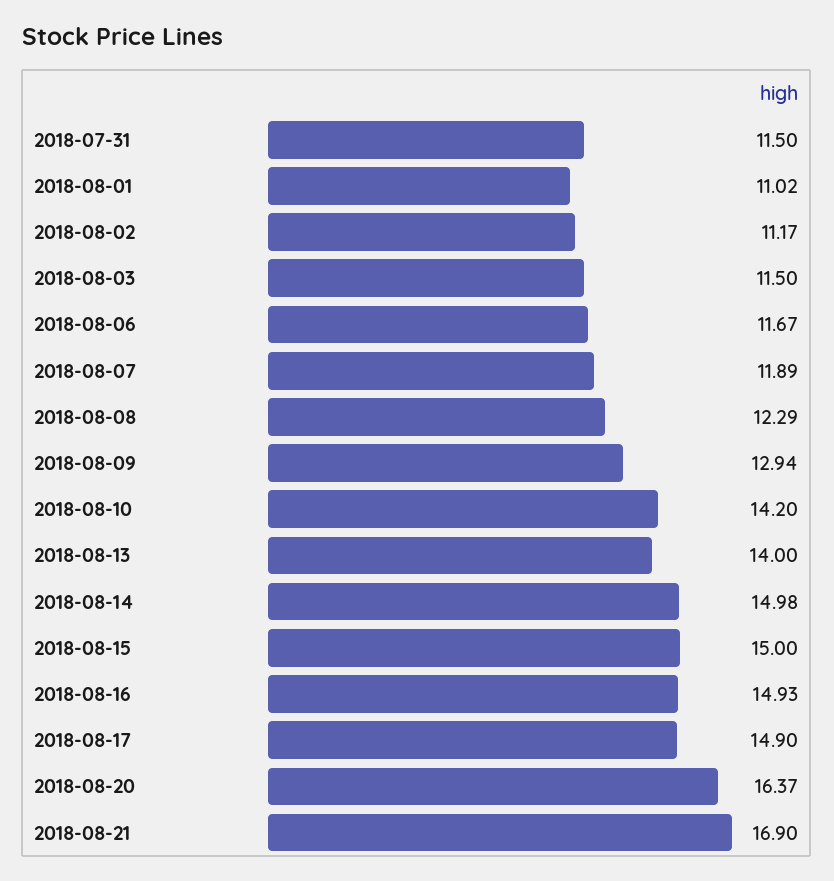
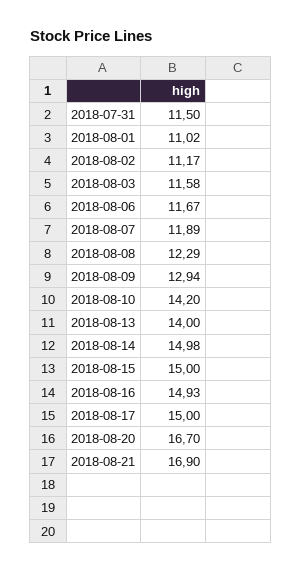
  {
    "2018-07-31": 11.5,
    "2018-08-01": 11.02,
    "2018-08-02": 11.17,
-   "2018-08-03": 11.5,
+   "2018-08-03": 11.58,
    "2018-08-06": 11.67,
    "2018-08-07": 11.89,
    "2018-08-08": 12.29,
    "2018-08-09": 12.94,
    "2018-08-10": 14.2,
    "2018-08-13": 14,
    "2018-08-14": 14.98,
    "2018-08-15": 15,
    "2018-08-16": 14.93,
-   "2018-08-17": 14.9,
+   "2018-08-17": 15,
-   "2018-08-20": 16.37,
+   "2018-08-20": 16.7,
    "2018-08-21": 16.9
  }

